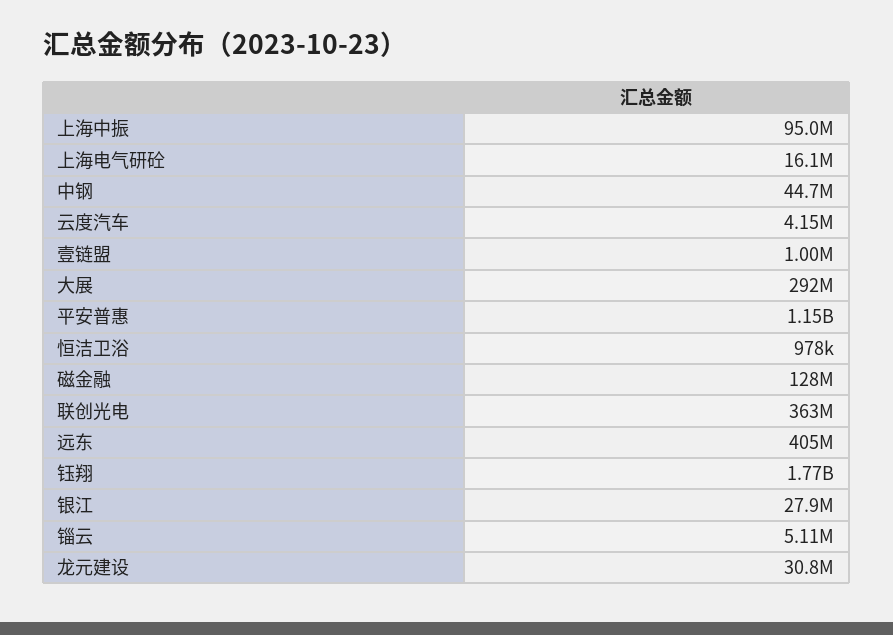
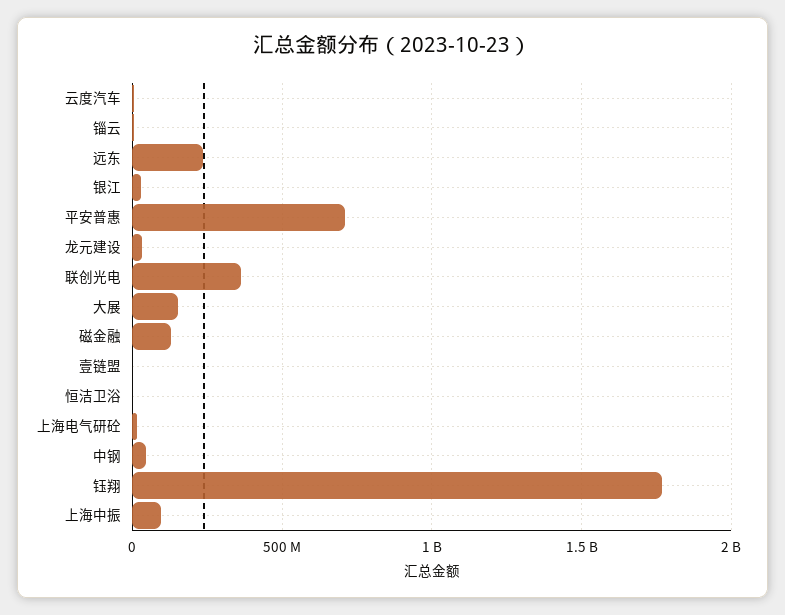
  {
    "上海中振": 95000000,
    "上海电气研砼": 16100000,
    "中钢": 44700000,
    "云度汽车": 4150000,
    "壹链盟": 1000000,
-   "大展": 292000000,
+   "大展": 150000000,
-   "平安普惠": 1150000000,
+   "平安普惠": 700000000,
    "恒洁卫浴": 978000,
    "磁金融": 128000000,
    "联创光电": 363000000,
-   "远东": 405000000,
+   "远东": 250000000,
    "钰翔": 1770000000,
    "银江": 27900000,
    "锱云": 5110000,
    "龙元建设": 30800000
  }

